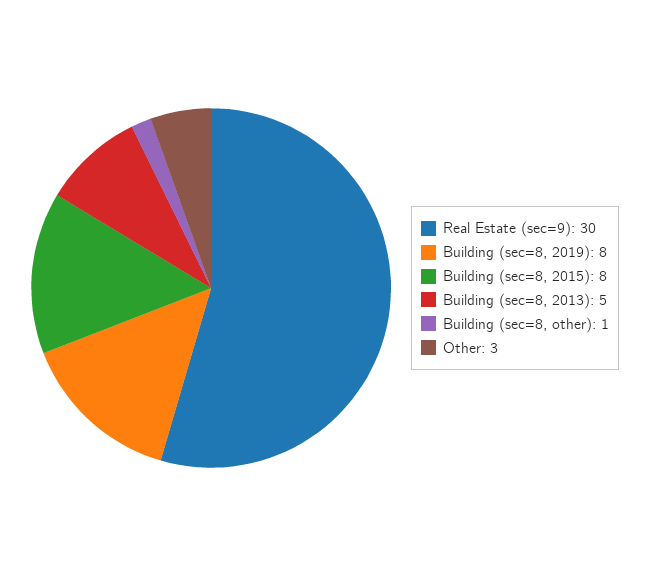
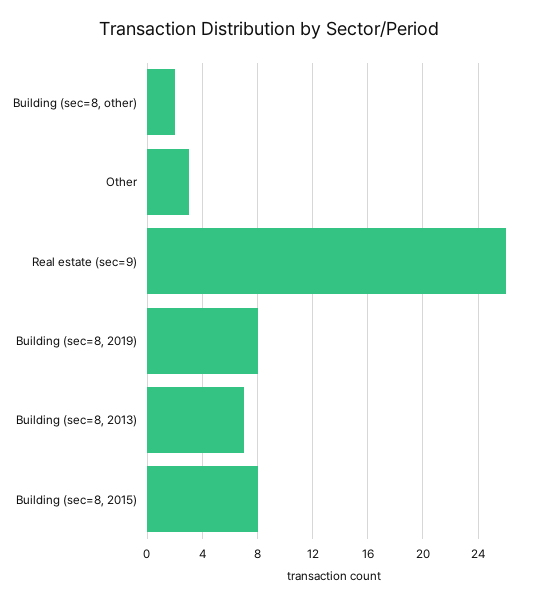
  {
-   "Real Estate (sec=9)": 30,
+   "Real Estate (sec=9)": 26,
    "Building (sec=8, 2019)": 8,
    "Building (sec=8, 2015)": 8,
-   "Building (sec=8, 2013)": 5,
+   "Building (sec=8, 2013)": 7,
-   "Building (sec=8, other)": 1,
+   "Building (sec=8, other)": 2,
    "Other": 3
  }

